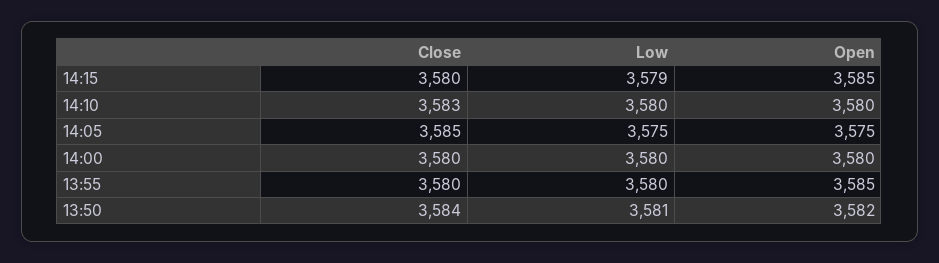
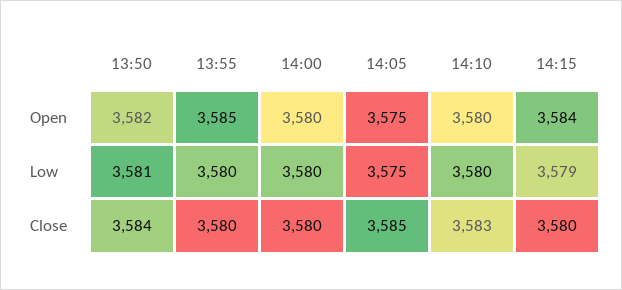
  {
    "Close": {
      "14:15": 3580,
      "14:10": 3583,
      "14:05": 3585,
      "14:00": 3580,
      "13:55": 3580,
      "13:50": 3584
    },
    "Low": {
      "14:15": 3579,
      "14:10": 3580,
      "14:05": 3575,
      "14:00": 3580,
      "13:55": 3580,
      "13:50": 3581
    },
    "Open": {
-     "14:15": 3585,
+     "14:15": 3584,
      "14:10": 3580,
      "14:05": 3575,
      "14:00": 3580,
      "13:55": 3585,
      "13:50": 3582
    }
  }

